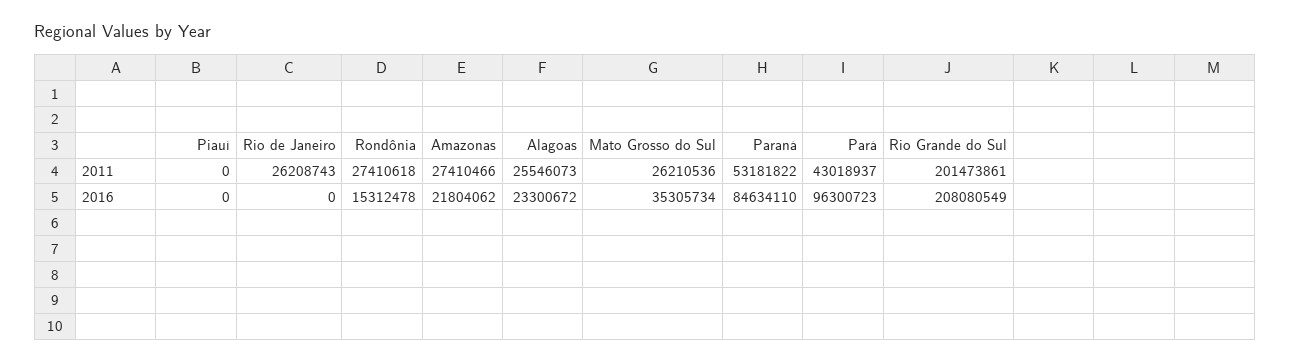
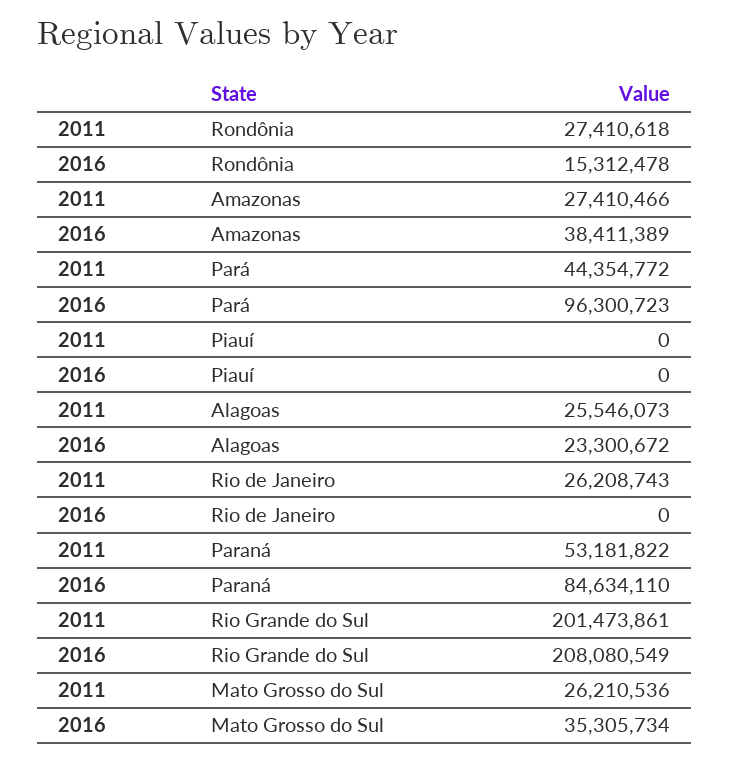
  {
    "Piauí": {
      "2011": 0,
      "2016": 0
    },
    "Rio de Janeiro": {
      "2011": 26208743,
      "2016": 0
    },
    "Rondônia": {
      "2011": 27410618,
      "2016": 15312478
    },
    "Amazonas": {
      "2011": 27410466,
-     "2016": 21804062
+     "2016": 38411389
    },
    "Alagoas": {
      "2011": 25546073,
      "2016": 23300672
    },
    "Mato Grosso do Sul": {
      "2011": 26210536,
      "2016": 35305734
    },
    "Paraná": {
      "2011": 53181822,
      "2016": 84634110
    },
    "Pará": {
-     "2011": 43018937,
+     "2011": 44354772,
      "2016": 96300723
    },
    "Rio Grande do Sul": {
      "2011": 201473861,
      "2016": 208080549
    }
  }

